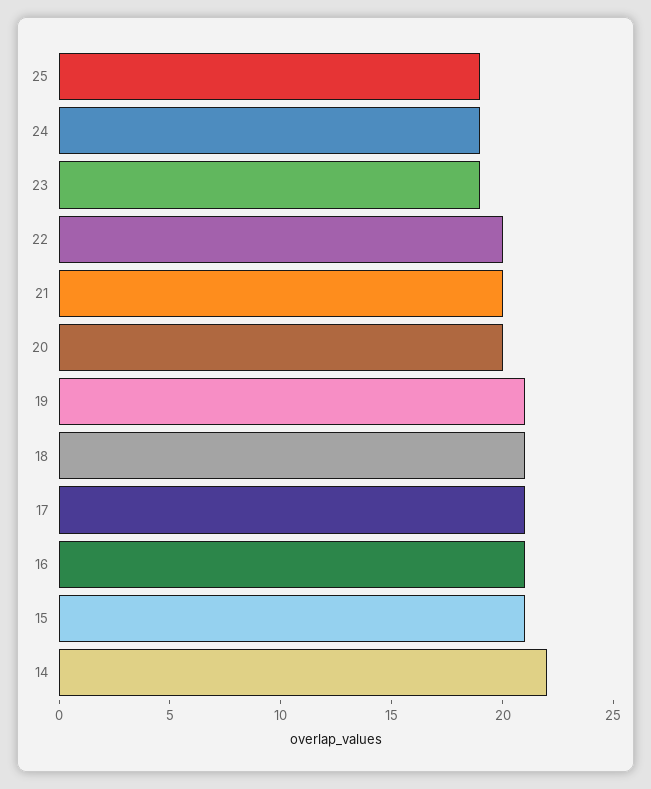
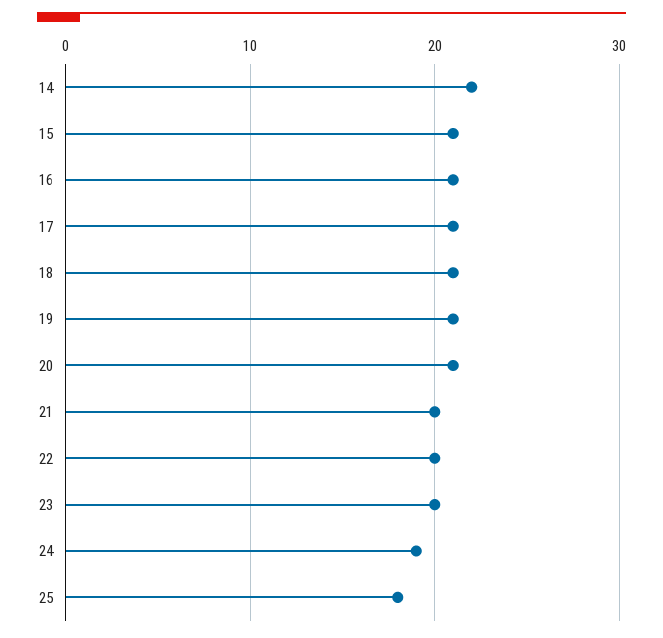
  {
-   "25": 19,
+   "25": 18,
    "24": 19,
-   "23": 19,
+   "23": 20,
    "22": 20,
    "21": 20,
-   "20": 20,
+   "20": 21,
    "19": 21,
    "18": 21,
    "17": 21,
    "16": 21,
    "15": 21,
    "14": 22
  }

